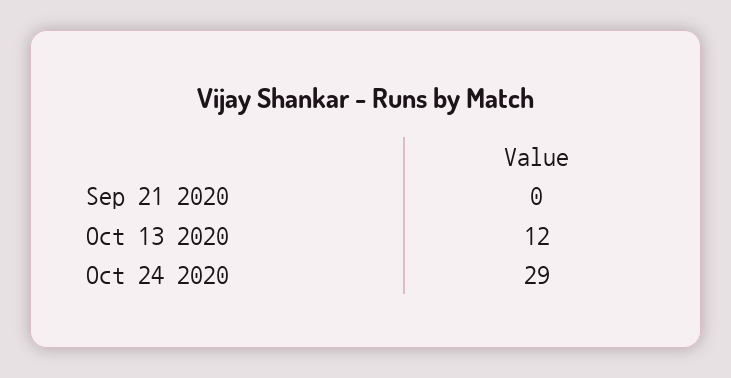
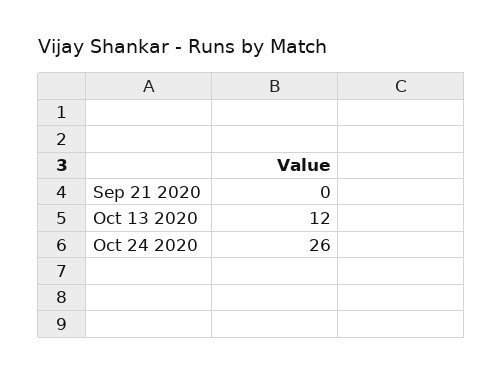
  {
    "Sep 21 2020": 0,
    "Oct 13 2020": 12,
-   "Oct 24 2020": 29
+   "Oct 24 2020": 26
  }

